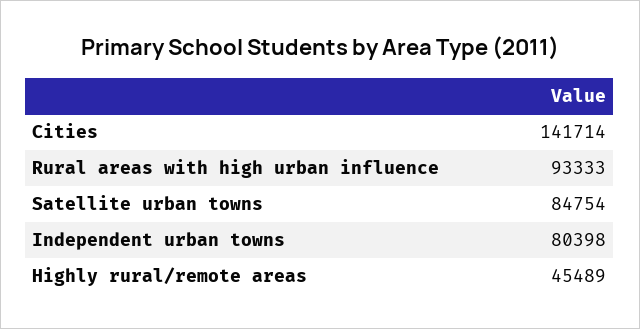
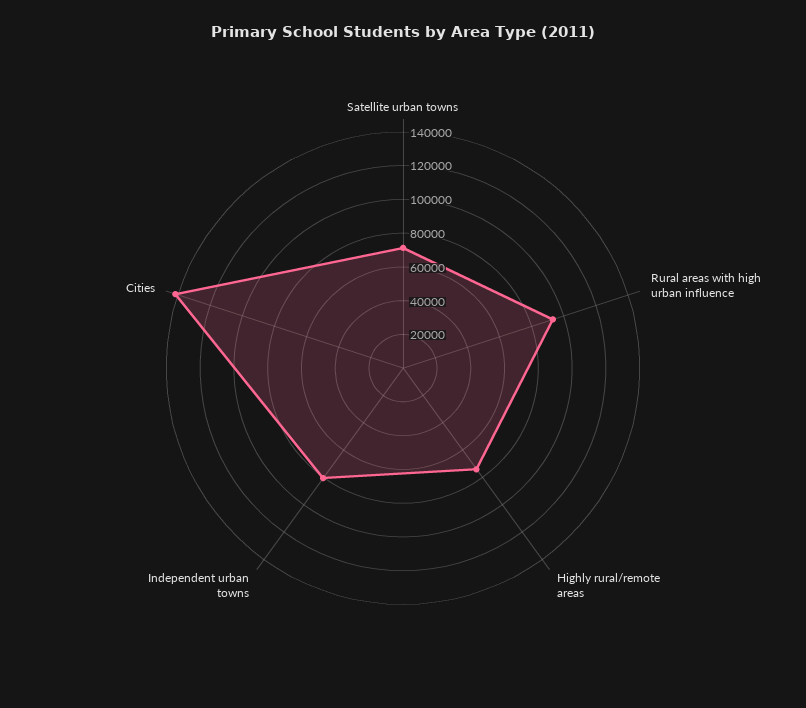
  {
    "Cities": 141714,
    "Rural areas with high urban influence": 93333,
-   "Satellite urban towns": 84754,
+   "Satellite urban towns": 70000,
    "Independent urban towns": 80398,
-   "Highly rural/remote areas": 45489
+   "Highly rural/remote areas": 75000
  }

